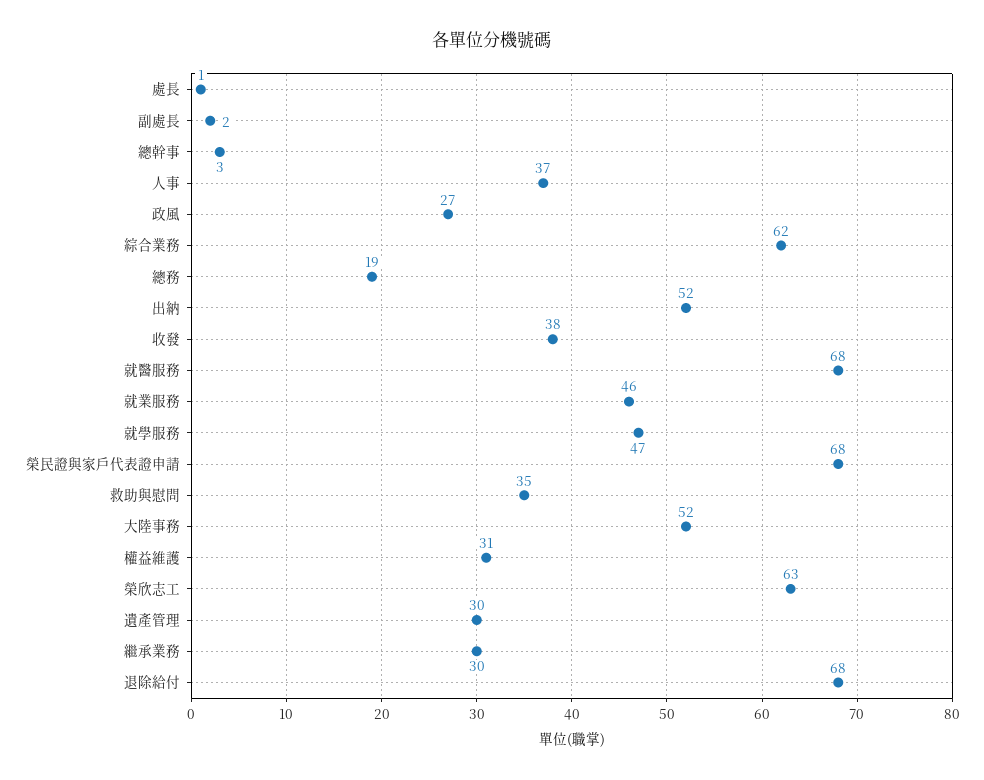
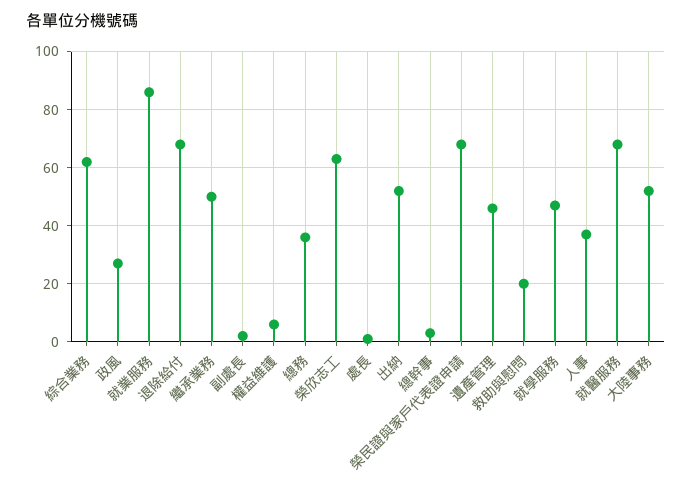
  {
    "處長": 1,
    "副處長": 2,
    "總幹事": 3,
    "人事": 37,
    "政風": 27,
    "綜合業務": 62,
-   "總務": 19,
+   "總務": 35,
    "出納": 52,
-   "收發": 38,
    "就醫服務": 68,
-   "就業服務": 46,
+   "就業服務": 85,
    "就學服務": 47,
    "榮民證與家戶代表證申請": 68,
-   "救助與慰問": 35,
+   "救助與慰問": 20,
    "大陸事務": 52,
-   "權益維護": 31,
+   "權益維護": 5,
    "榮欣志工": 63,
-   "遺產管理": 30,
+   "遺產管理": 45,
-   "繼承業務": 30,
+   "繼承業務": 50,
    "退除給付": 68
  }

